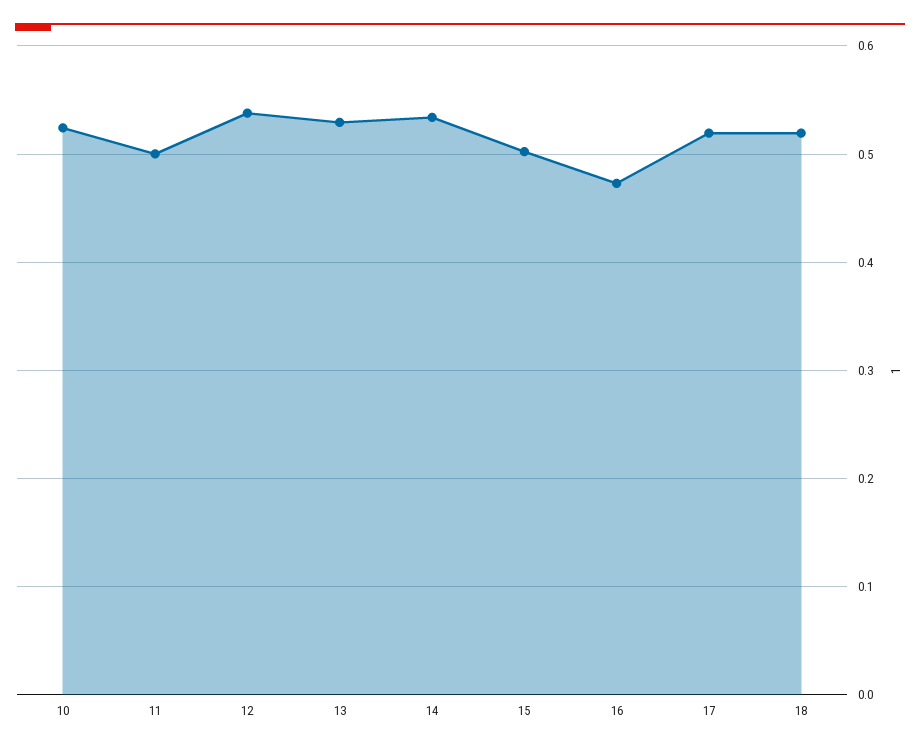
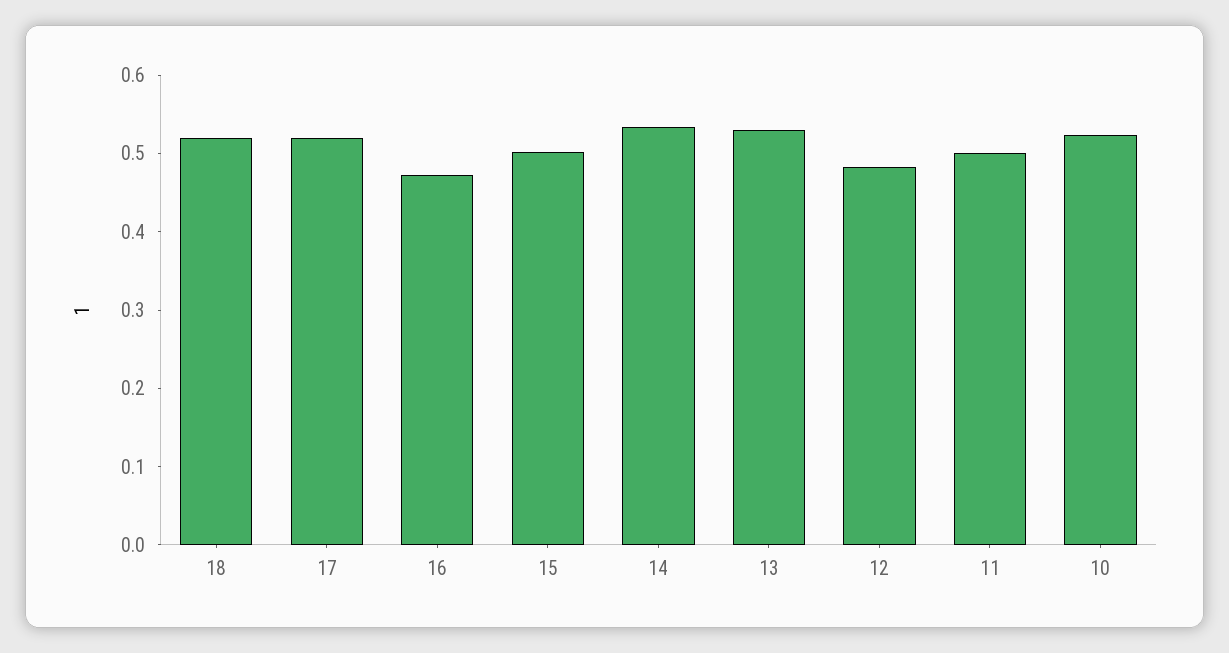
  {
    "10": 0.52,
    "11": 0.5,
-   "12": 0.54,
+   "12": 0.48,
    "13": 0.53,
    "14": 0.53,
    "15": 0.5,
    "16": 0.47,
    "17": 0.52,
    "18": 0.52
  }

